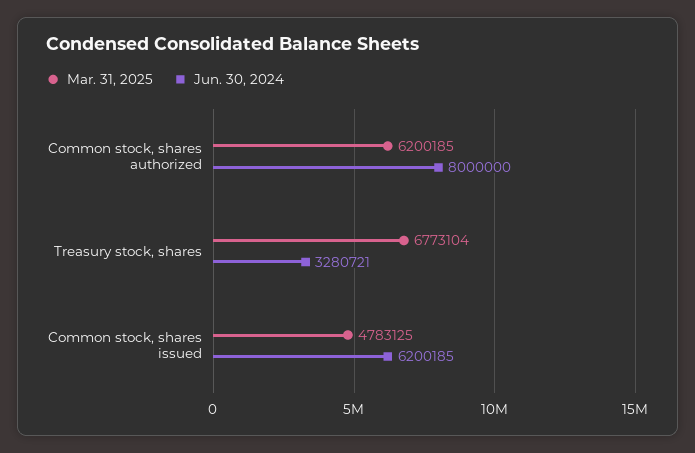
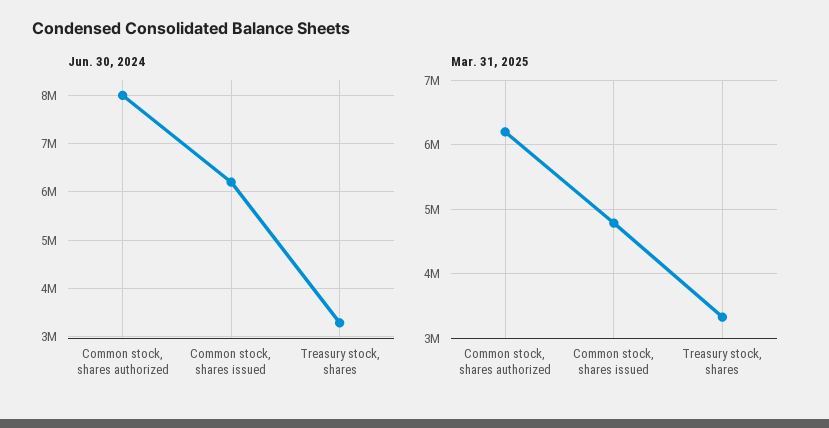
  {
    "Mar. 31, 2025": {
      "Common stock, shares authorized": 6200185,
-     "Treasury stock, shares": 6773104,
+     "Treasury stock, shares": 3300000,
      "Common stock, shares issued": 4783125
    },
    "Jun. 30, 2024": {
      "Common stock, shares authorized": 8000000,
      "Treasury stock, shares": 3280721,
      "Common stock, shares issued": 6200185
    }
  }

